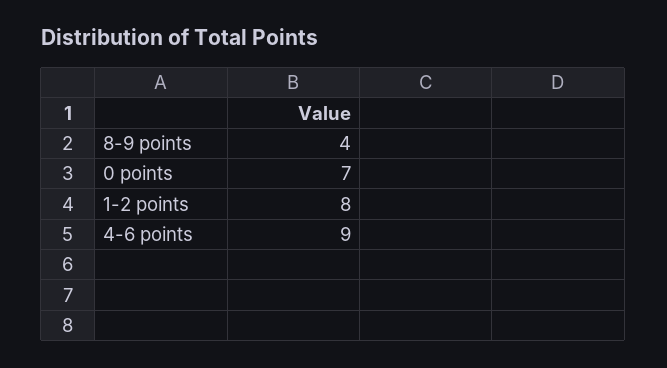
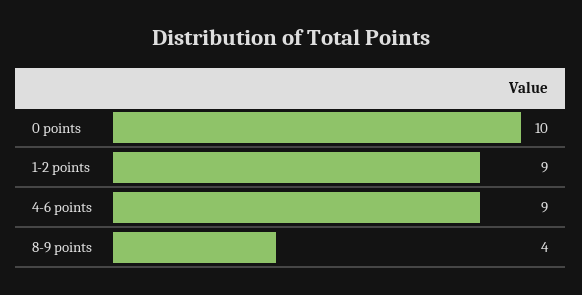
  {
    "8-9 points": 4,
-   "0 points": 7,
+   "0 points": 10,
-   "1-2 points": 8,
+   "1-2 points": 9,
    "4-6 points": 9
  }

